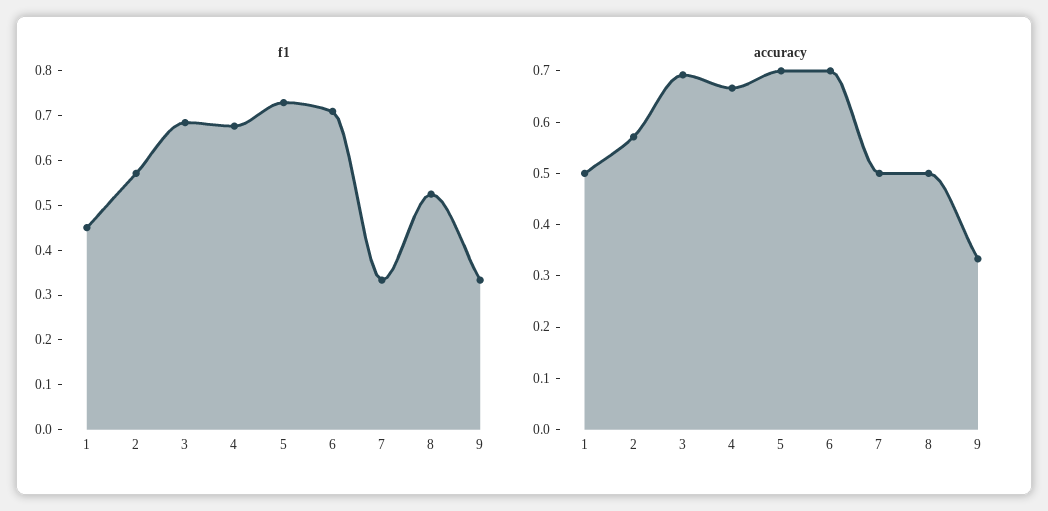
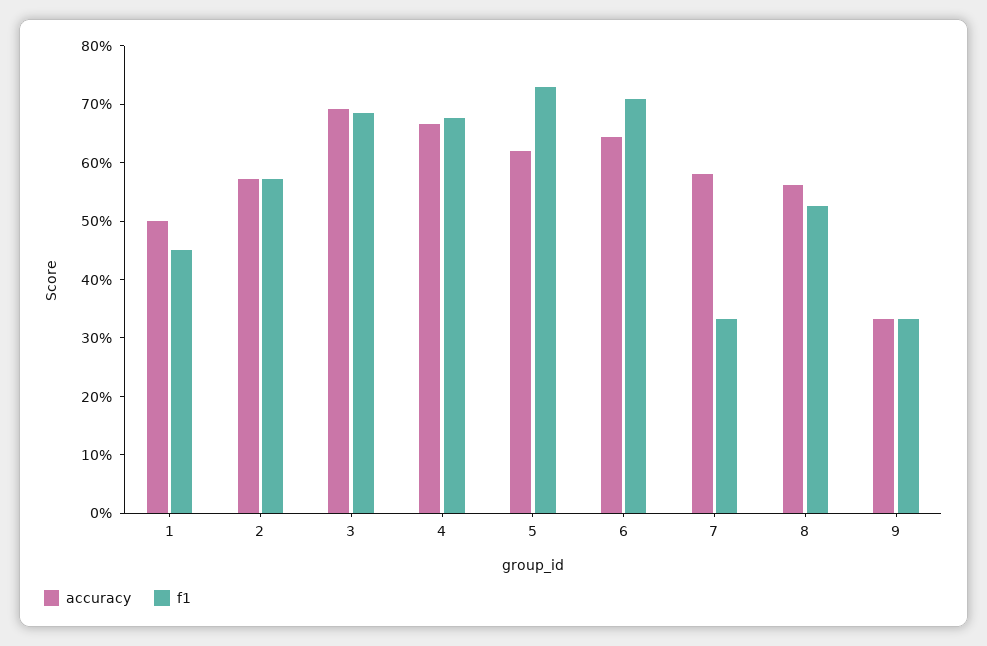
  {
    "f1": {
      "1": 0.46,
      "2": 0.58,
      "3": 0.68,
      "4": 0.68,
      "5": 0.72,
      "6": 0.7,
      "7": 0.34,
      "8": 0.52,
      "9": 0.34
    },
    "accuracy": {
      "1": 0.5,
      "2": 0.58,
      "3": 0.7,
      "4": 0.66,
-     "5": 0.7,
+     "5": 0.62,
-     "6": 0.7,
+     "6": 0.64,
-     "7": 0.5,
+     "7": 0.58,
-     "8": 0.5,
+     "8": 0.56,
      "9": 0.34
    }
  }

